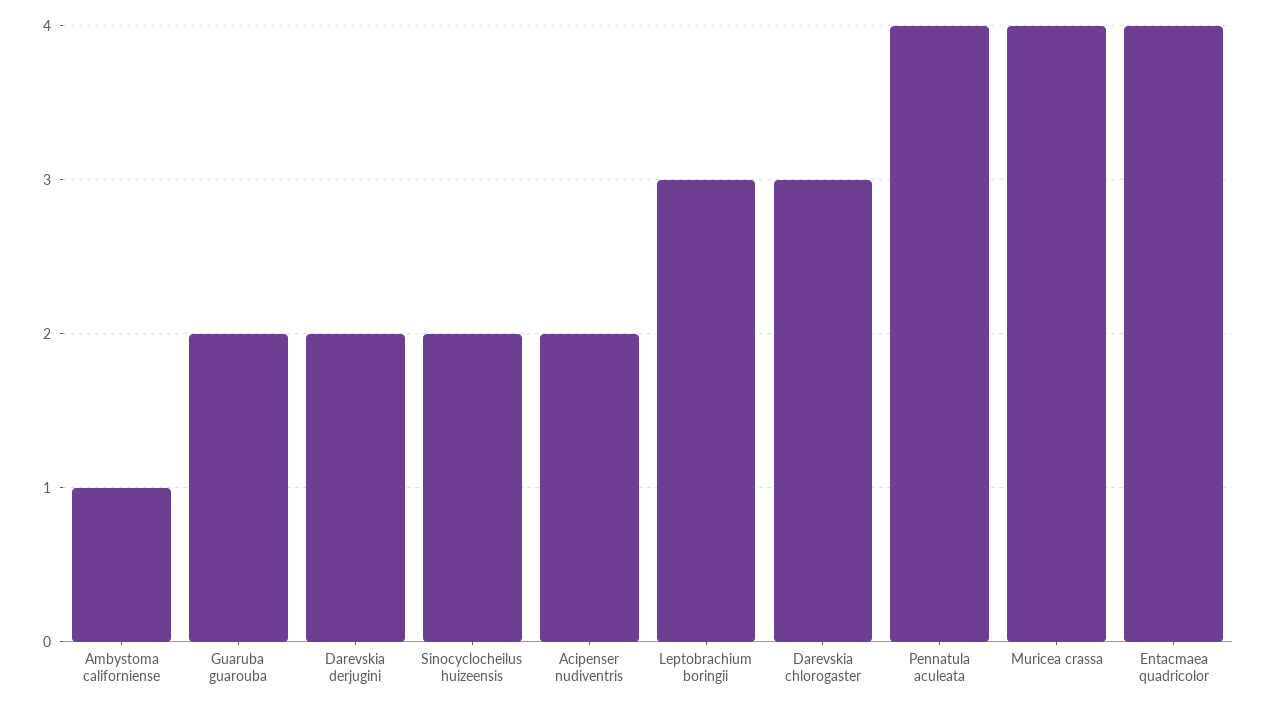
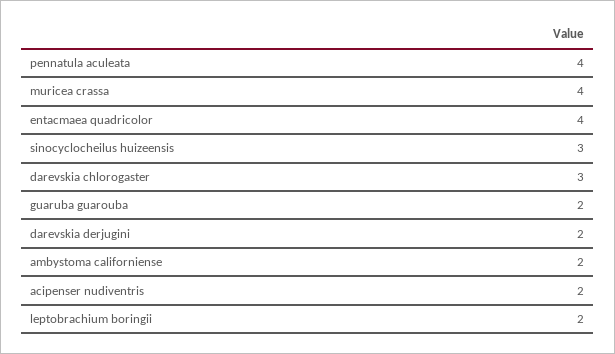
  {
-   "Ambystoma californiense": 1,
+   "Ambystoma californiense": 2,
    "Guaruba guarouba": 2,
    "Darevskia derjugini": 2,
-   "Sinocyclocheilus huizeensis": 2,
+   "Sinocyclocheilus huizeensis": 3,
    "Acipenser nudiventris": 2,
-   "Leptobrachium boringii": 3,
+   "Leptobrachium boringii": 2,
    "Darevskia chlorogaster": 3,
    "Pennatula aculeata": 4,
    "Muricea crassa": 4,
    "Entacmaea quadricolor": 4
  }

